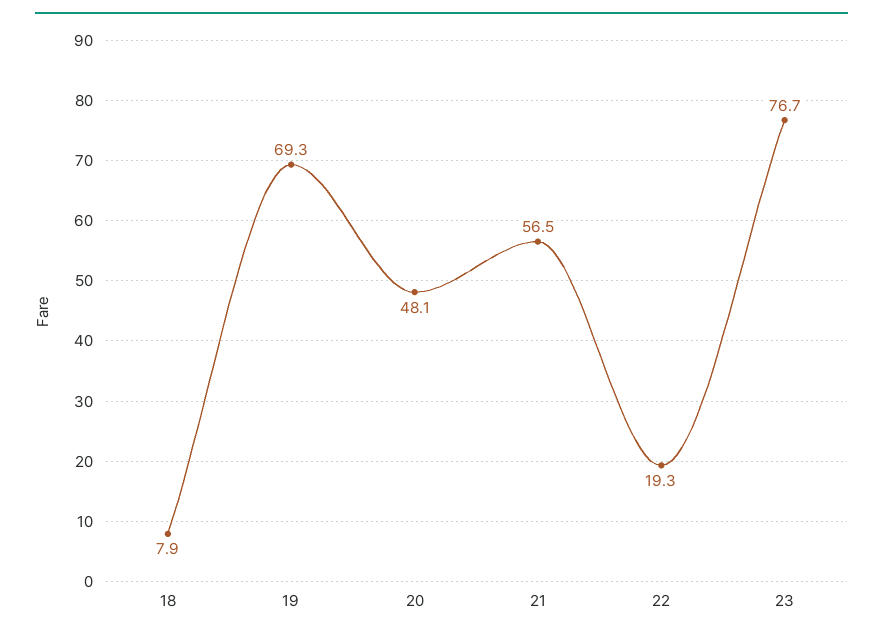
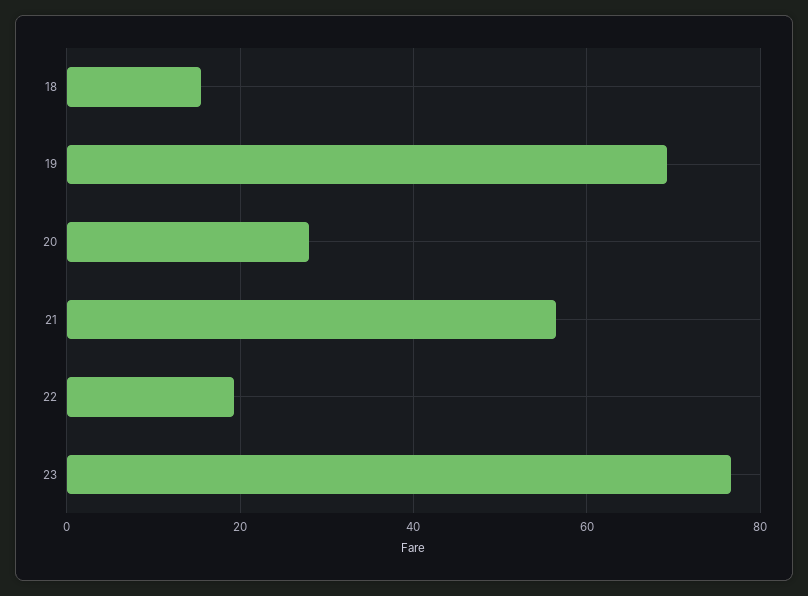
  {
-   "18": 7.9,
+   "18": 16,
    "19": 69.3,
-   "20": 48.1,
+   "20": 28,
    "21": 56.5,
    "22": 19.3,
    "23": 76.7
  }

